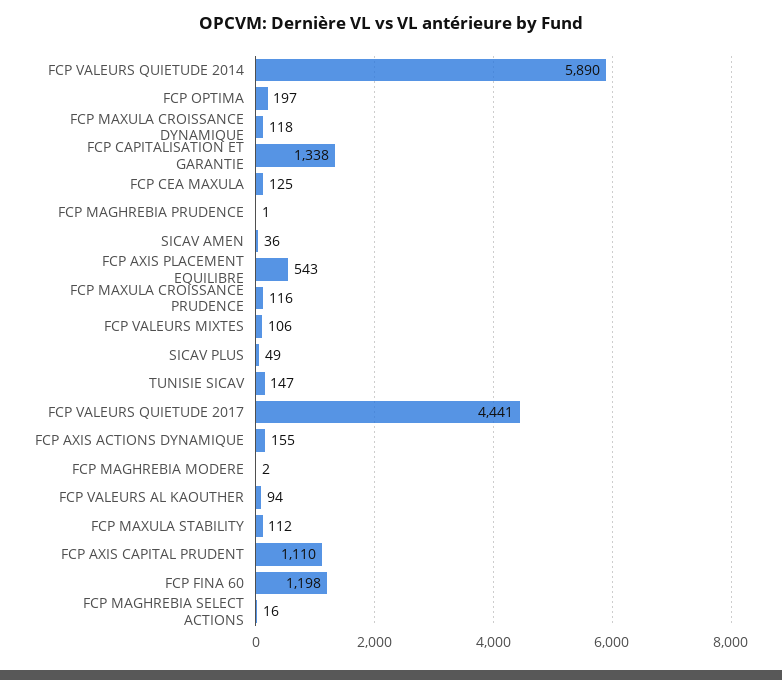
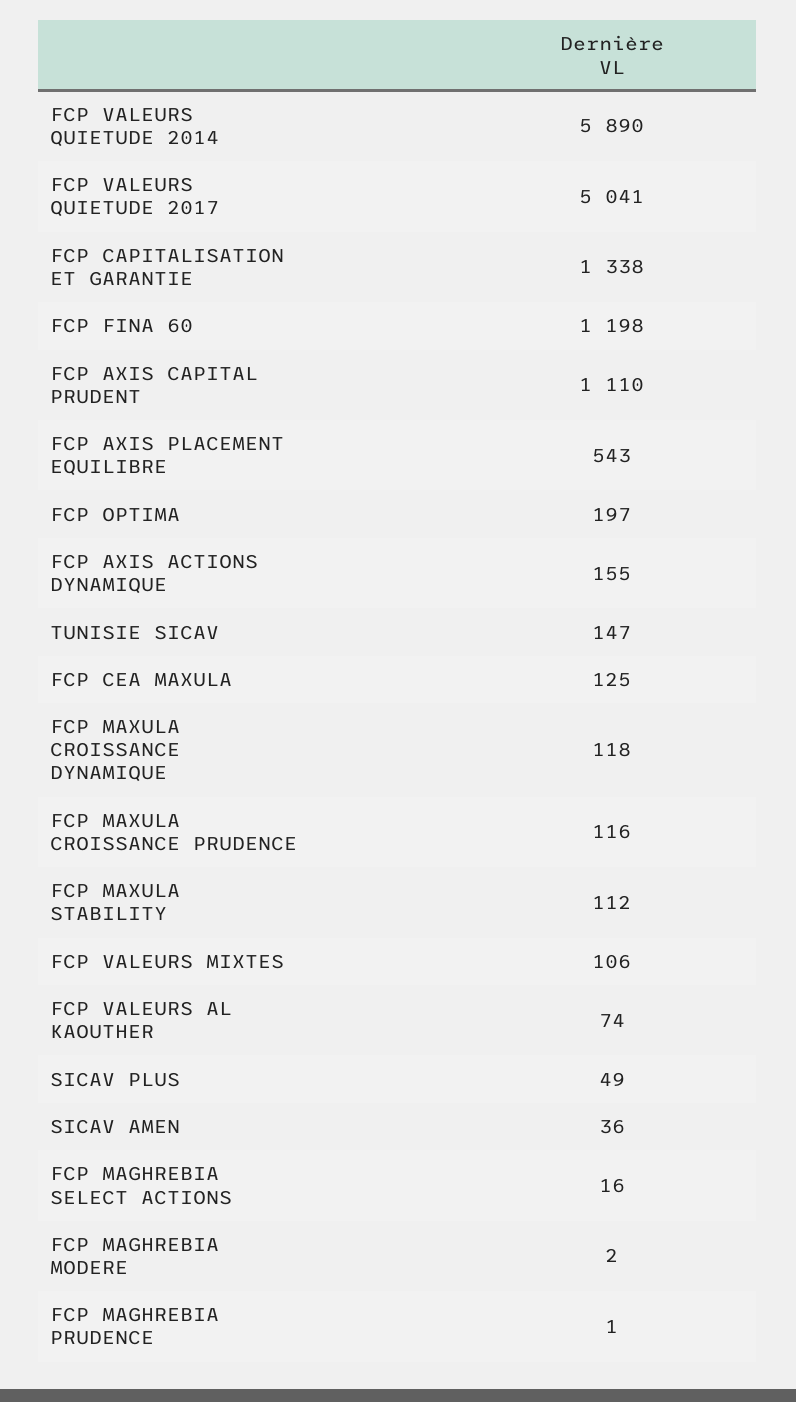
  {
    "FCP VALEURS QUIETUDE 2014": 5890,
    "FCP OPTIMA": 197,
    "FCP MAXULA CROISSANCE DYNAMIQUE": 118,
    "FCP CAPITALISATION ET GARANTIE": 1338,
    "FCP CEA MAXULA": 125,
    "FCP MAGHREBIA PRUDENCE": 1,
    "SICAV AMEN": 36,
    "FCP AXIS PLACEMENT EQUILIBRE": 543,
    "FCP MAXULA CROISSANCE PRUDENCE": 116,
    "FCP VALEURS MIXTES": 106,
    "SICAV PLUS": 49,
    "TUNISIE SICAV": 147,
-   "FCP VALEURS QUIETUDE 2017": 4441,
+   "FCP VALEURS QUIETUDE 2017": 5041,
    "FCP AXIS ACTIONS DYNAMIQUE": 155,
    "FCP MAGHREBIA MODERE": 2,
-   "FCP VALEURS AL KAOUTHER": 94,
+   "FCP VALEURS AL KAOUTHER": 74,
    "FCP MAXULA STABILITY": 112,
    "FCP AXIS CAPITAL PRUDENT": 1110,
    "FCP FINA 60": 1198,
    "FCP MAGHREBIA SELECT ACTIONS": 16
  }

